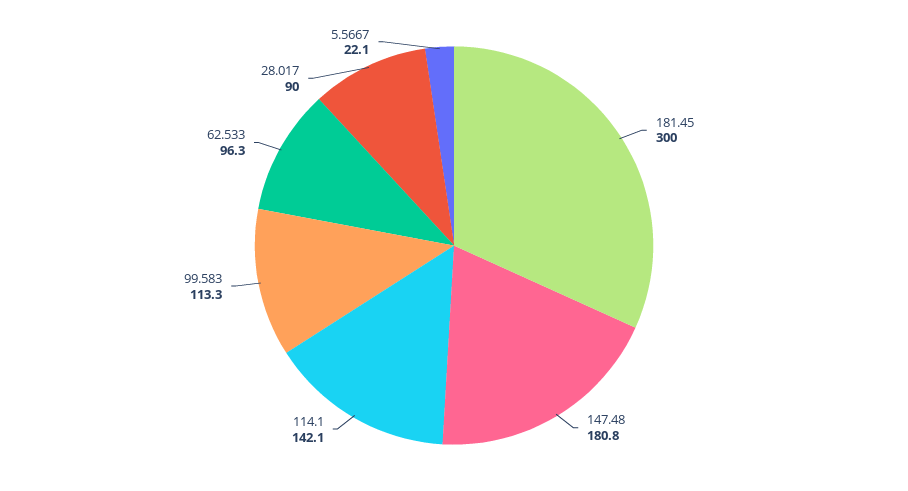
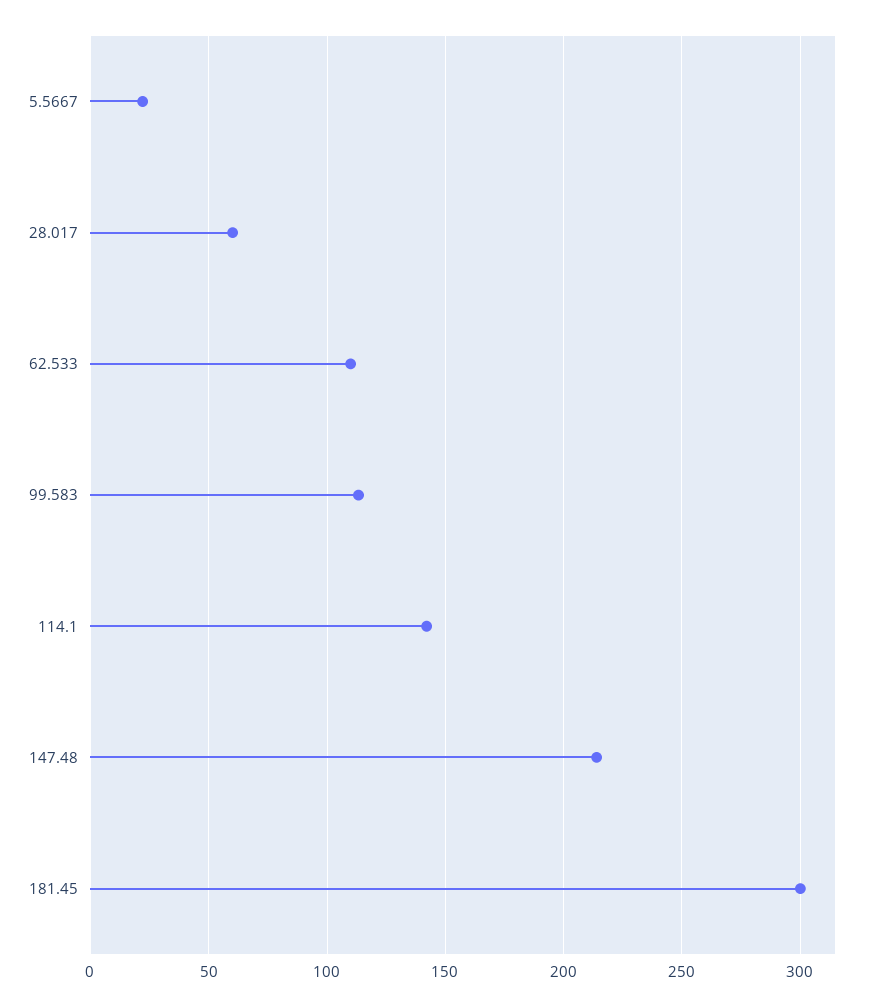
  {
    "181.45": 300,
-   "147.48": 180.8,
+   "147.48": 215,
    "114.1": 142.1,
    "99.583": 113.3,
-   "62.533": 96.3,
+   "62.533": 110,
-   "28.017": 90,
+   "28.017": 60,
    "5.5667": 22.1
  }

